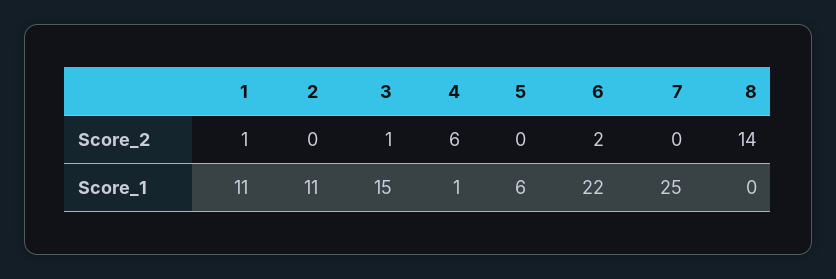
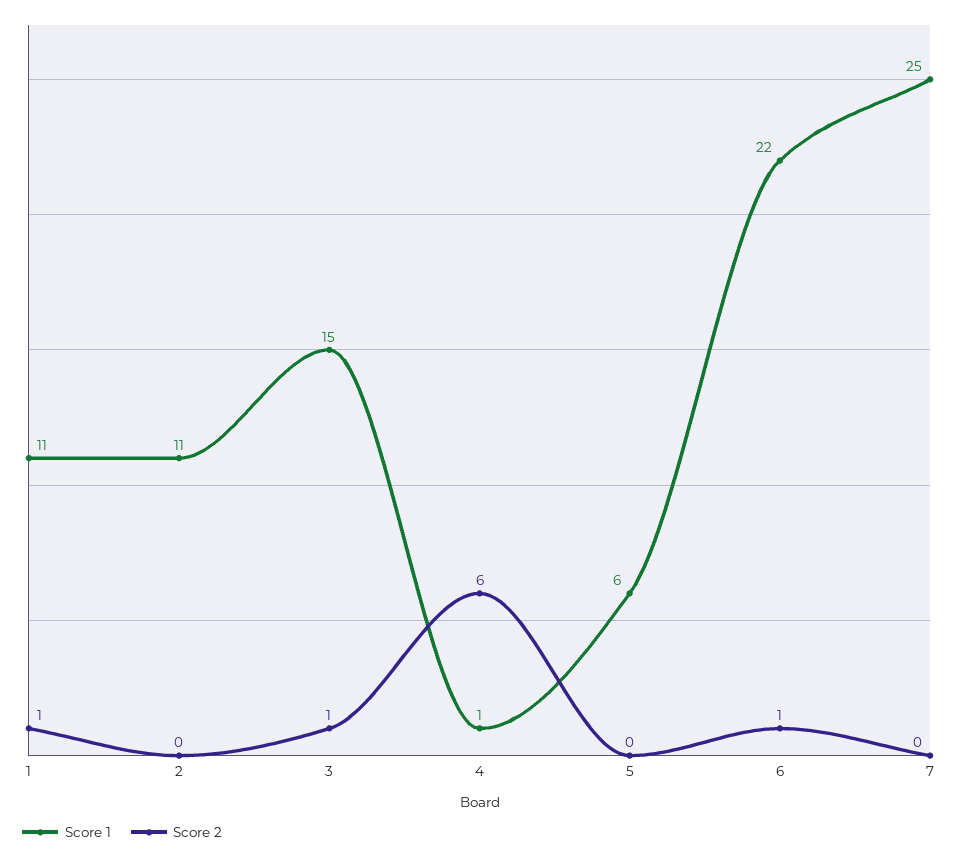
  {
    "Score_2": {
      "1": 1,
      "2": 0,
      "3": 1,
      "4": 6,
      "5": 0,
-     "6": 2,
+     "6": 1,
-     "7": 0,
+     "7": 0
-     "8": 14
    },
    "Score_1": {
      "1": 11,
      "2": 11,
      "3": 15,
      "4": 1,
      "5": 6,
      "6": 22,
-     "7": 25,
+     "7": 25
-     "8": 0
    }
  }

